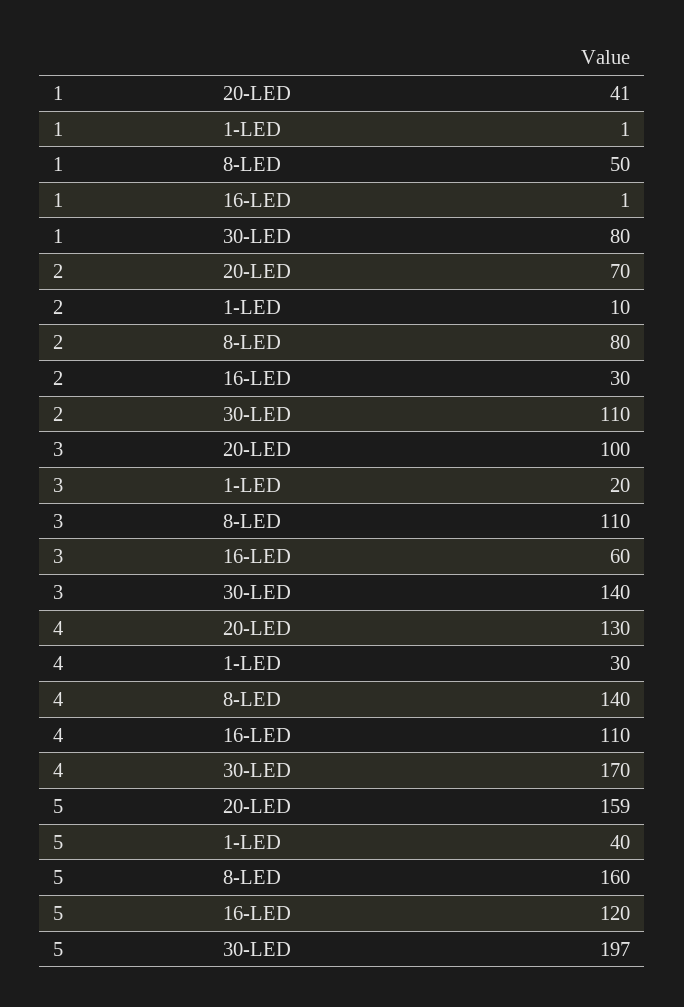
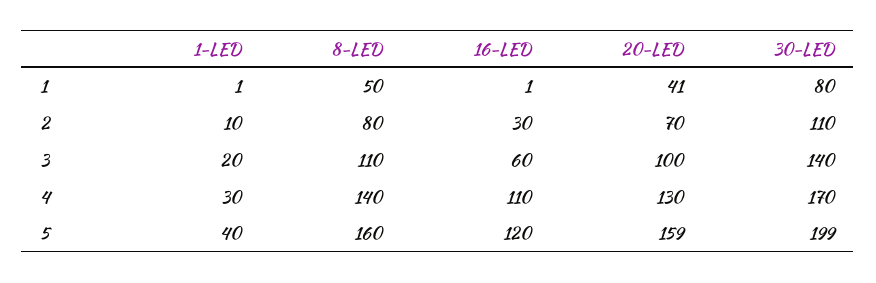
  {
    "1": {
      "20-LED": 41,
      "1-LED": 1,
      "8-LED": 50,
      "16-LED": 1,
      "30-LED": 80
    },
    "2": {
      "20-LED": 70,
      "1-LED": 10,
      "8-LED": 80,
      "16-LED": 30,
      "30-LED": 110
    },
    "3": {
      "20-LED": 100,
      "1-LED": 20,
      "8-LED": 110,
      "16-LED": 60,
      "30-LED": 140
    },
    "4": {
      "20-LED": 130,
      "1-LED": 30,
      "8-LED": 140,
      "16-LED": 110,
      "30-LED": 170
    },
    "5": {
      "20-LED": 159,
      "1-LED": 40,
      "8-LED": 160,
      "16-LED": 120,
-     "30-LED": 197
+     "30-LED": 199
    }
  }

